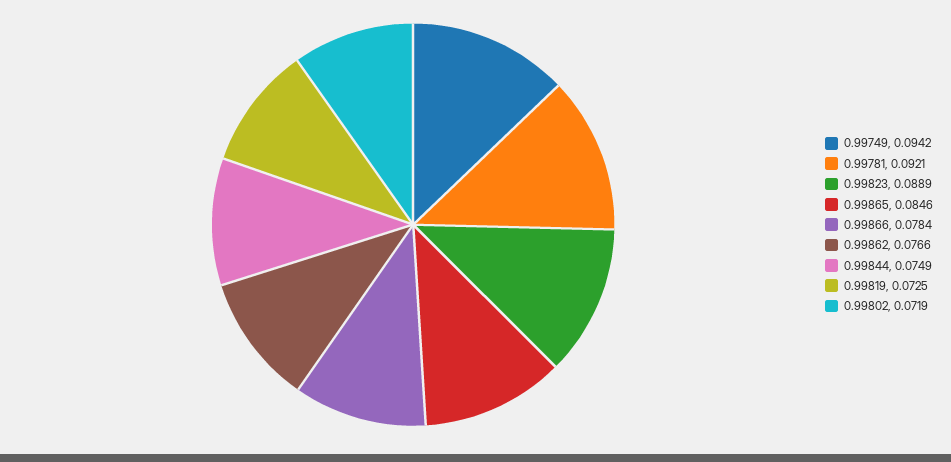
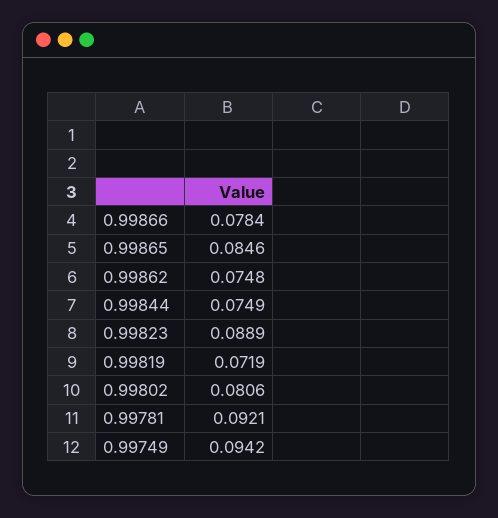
  {
    "0.99749": 0.0942,
    "0.99781": 0.0921,
    "0.99823": 0.0889,
    "0.99865": 0.0846,
    "0.99866": 0.0784,
-   "0.99862": 0.0766,
+   "0.99862": 0.0748,
    "0.99844": 0.0749,
-   "0.99819": 0.0725,
+   "0.99819": 0.0719,
-   "0.99802": 0.0719
+   "0.99802": 0.0806
  }

